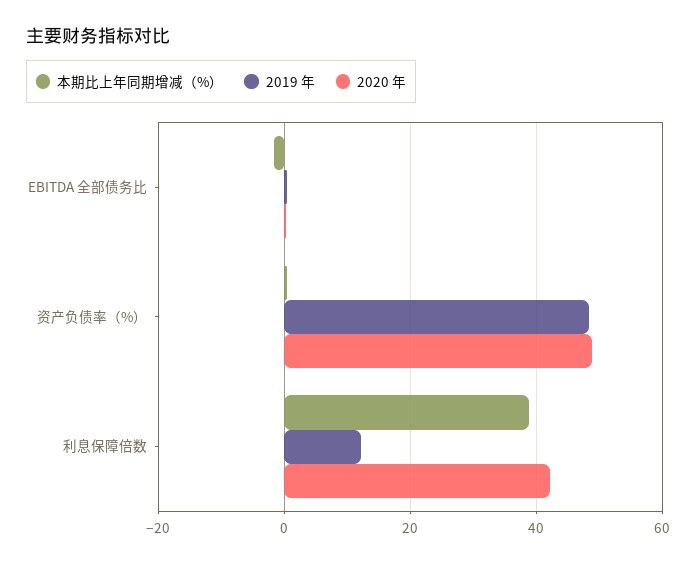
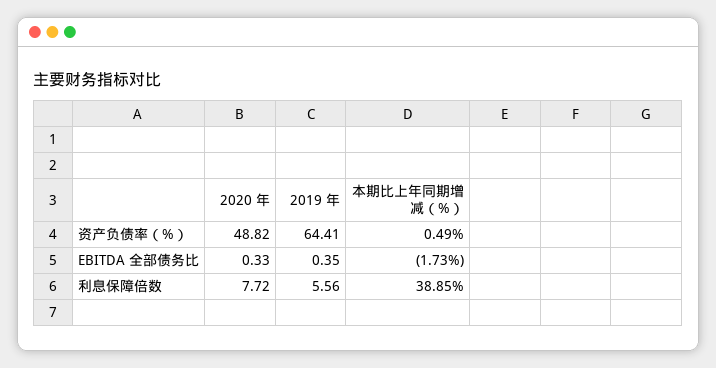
  {
    "本期比上年同期增减（%）": {
      "EBITDA 全部债务比": -1.73,
      "资产负债率（%）": 0.49,
      "利息保障倍数": 38.85
    },
    "2019 年": {
      "EBITDA 全部债务比": 0.35,
-     "资产负债率（%）": 48,
+     "资产负债率（%）": 64.41,
-     "利息保障倍数": 12
+     "利息保障倍数": 5.56
    },
    "2020 年": {
      "EBITDA 全部债务比": 0.33,
      "资产负债率（%）": 48.82,
-     "利息保障倍数": 42
+     "利息保障倍数": 7.72
    }
  }

